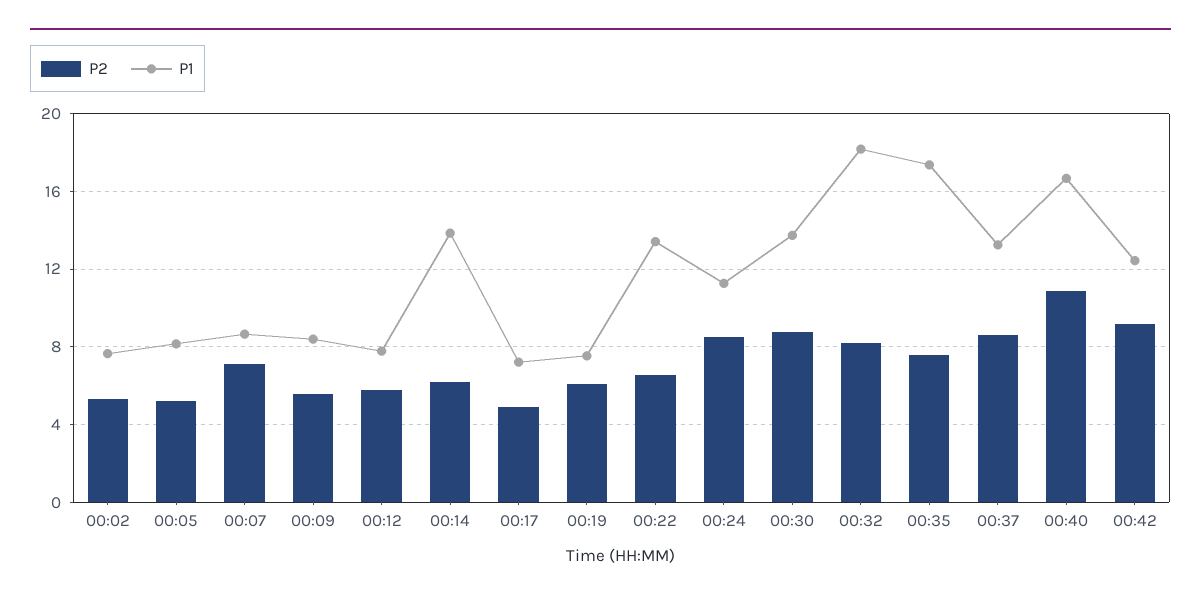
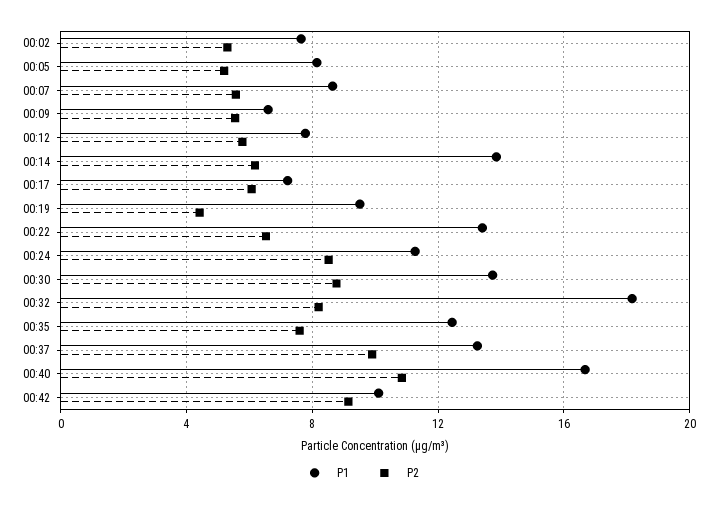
  {
    "P2": {
      "00:02": 5.5,
      "00:05": 5,
-     "00:07": 7,
+     "00:07": 5.5,
      "00:09": 5.5,
      "00:12": 6,
      "00:14": 6,
-     "00:17": 5,
+     "00:17": 6,
-     "00:19": 6,
+     "00:19": 4.5,
      "00:22": 6.5,
      "00:24": 8.5,
      "00:30": 9,
      "00:32": 8,
      "00:35": 7.5,
-     "00:37": 8.5,
+     "00:37": 10,
      "00:40": 11,
      "00:42": 9
    },
    "P1": {
      "00:02": 7.5,
      "00:05": 8,
      "00:07": 8.5,
-     "00:09": 8.5,
+     "00:09": 6.5,
      "00:12": 8,
      "00:14": 14,
      "00:17": 7,
-     "00:19": 7.5,
+     "00:19": 9.5,
      "00:22": 13.5,
      "00:24": 11.5,
      "00:30": 13.5,
      "00:32": 18,
-     "00:35": 17.5,
+     "00:35": 12.5,
      "00:37": 13.5,
      "00:40": 16.5,
-     "00:42": 12.5
+     "00:42": 10
    }
  }

